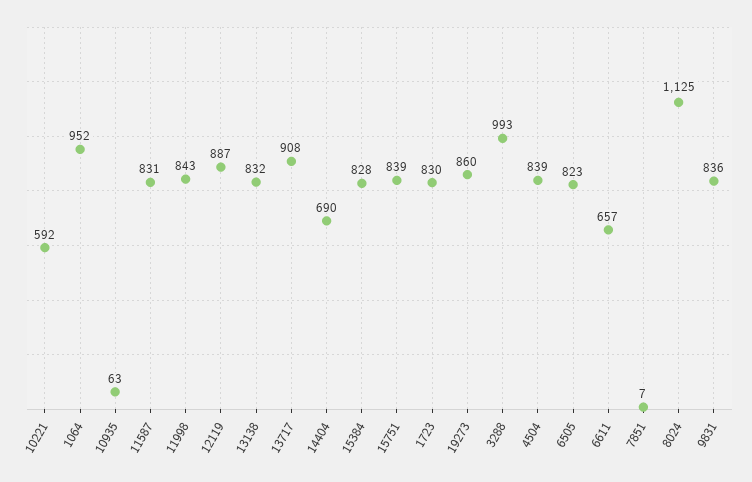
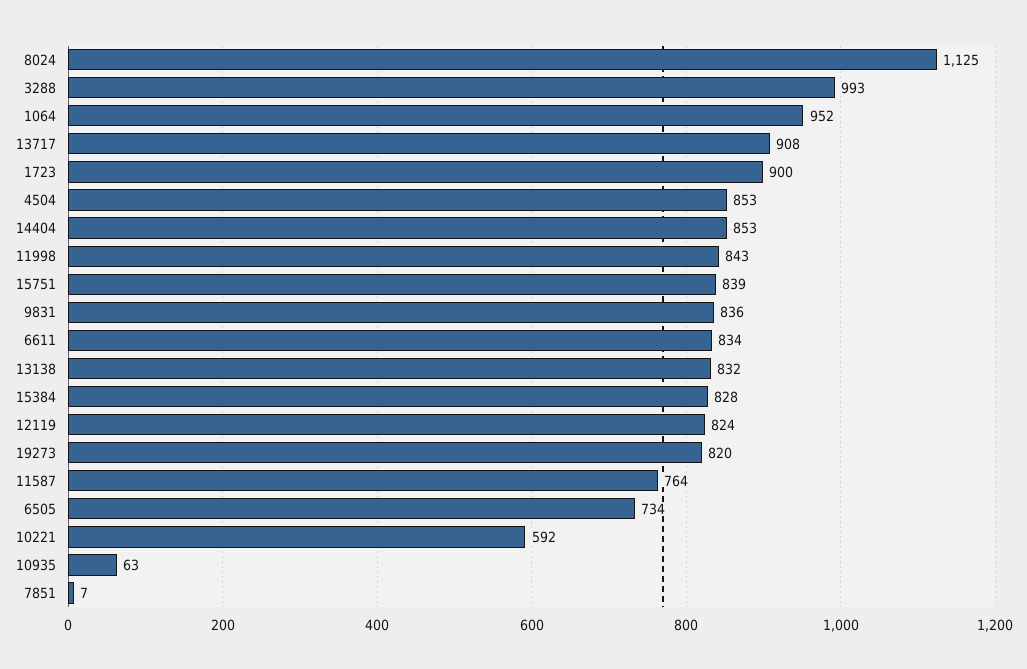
  {
    "10221": 592,
    "1064": 952,
    "10935": 63,
-   "11587": 831,
+   "11587": 764,
    "11998": 843,
-   "12119": 887,
+   "12119": 824,
    "13138": 832,
    "13717": 908,
-   "14404": 690,
+   "14404": 853,
    "15384": 828,
    "15751": 839,
-   "1723": 830,
+   "1723": 900,
-   "19273": 860,
+   "19273": 820,
    "3288": 993,
-   "4504": 839,
+   "4504": 853,
-   "6505": 823,
+   "6505": 734,
-   "6611": 657,
+   "6611": 834,
    "7851": 7,
    "8024": 1125,
    "9831": 836
  }

